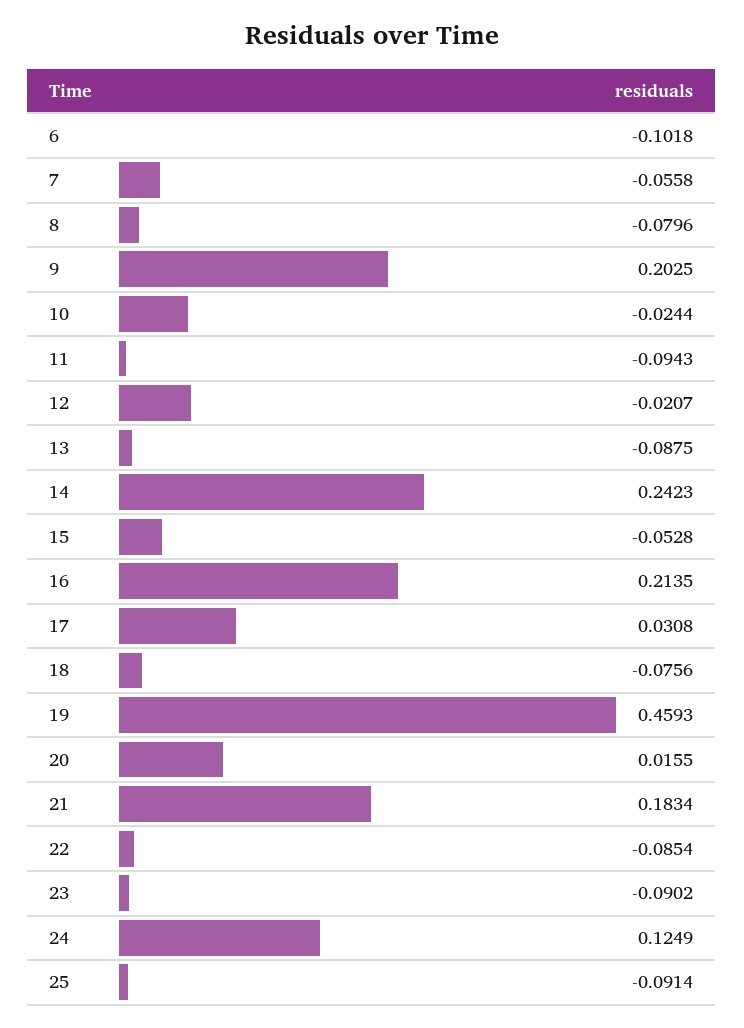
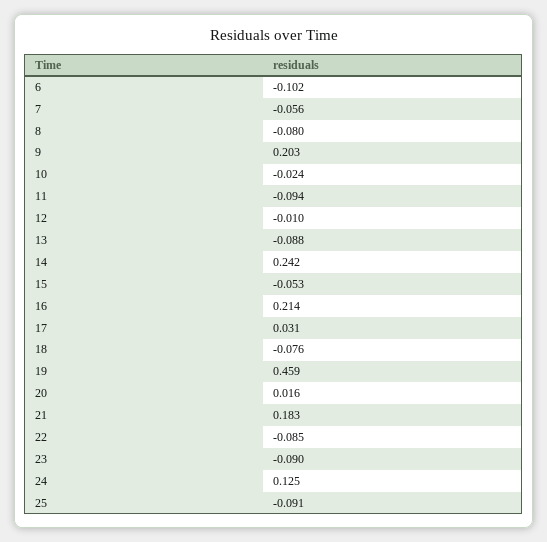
  {
    "6": -0.1018,
    "7": -0.0558,
    "8": -0.0796,
    "9": 0.2025,
    "10": -0.0244,
    "11": -0.0943,
-   "12": -0.0207,
+   "12": -0.01,
    "13": -0.0875,
    "14": 0.2423,
    "15": -0.0528,
    "16": 0.2135,
    "17": 0.0308,
    "18": -0.0756,
    "19": 0.4593,
    "20": 0.0155,
    "21": 0.1834,
    "22": -0.0854,
    "23": -0.0902,
    "24": 0.1249,
    "25": -0.0914
  }

